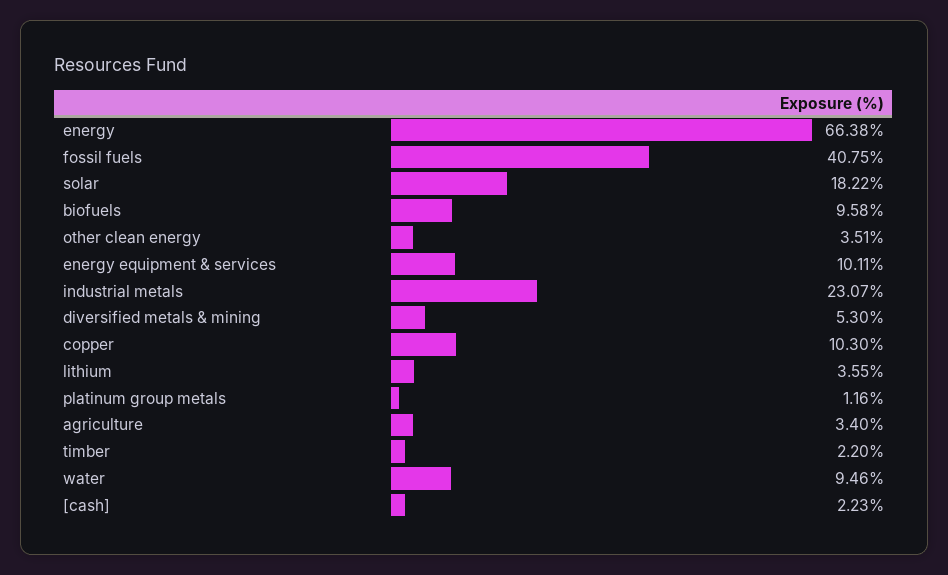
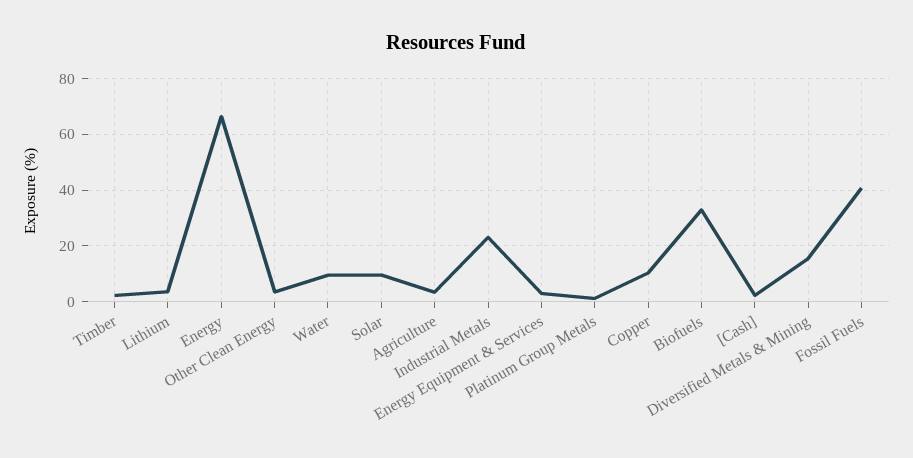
  {
    "energy": 66.38,
    "fossil fuels": 40.75,
-   "solar": 18.22,
+   "solar": 10,
-   "biofuels": 9.58,
+   "biofuels": 32.5,
    "other clean energy": 3.51,
-   "energy equipment & services": 10.11,
+   "energy equipment & services": 2.5,
    "industrial metals": 23.07,
-   "diversified metals & mining": 5.3,
+   "diversified metals & mining": 15,
    "copper": 10.3,
    "lithium": 3.55,
    "platinum group metals": 1.16,
    "agriculture": 3.4,
    "timber": 2.2,
    "water": 9.46,
    "[cash]": 2.23
  }

